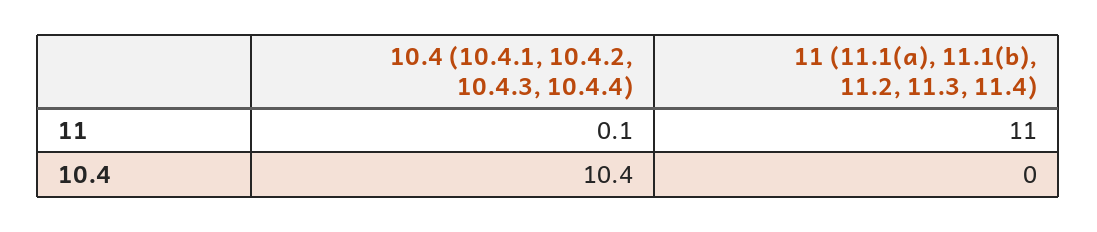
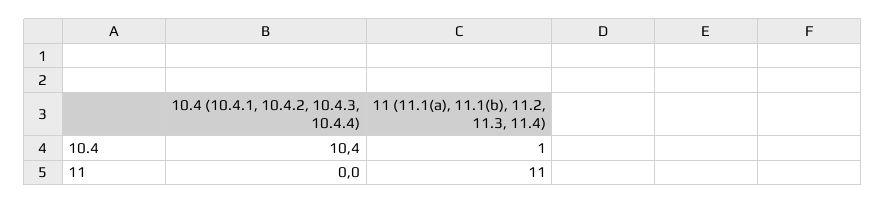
  {
    "10.4 (10.4.1, 10.4.2, 10.4.3, 10.4.4)": {
-     "11": 0.1,
+     "11": 0,
      "10.4": 10.4
    },
    "11 (11.1(a), 11.1(b), 11.2, 11.3, 11.4)": {
      "11": 11,
-     "10.4": 0
+     "10.4": 1
    }
  }

